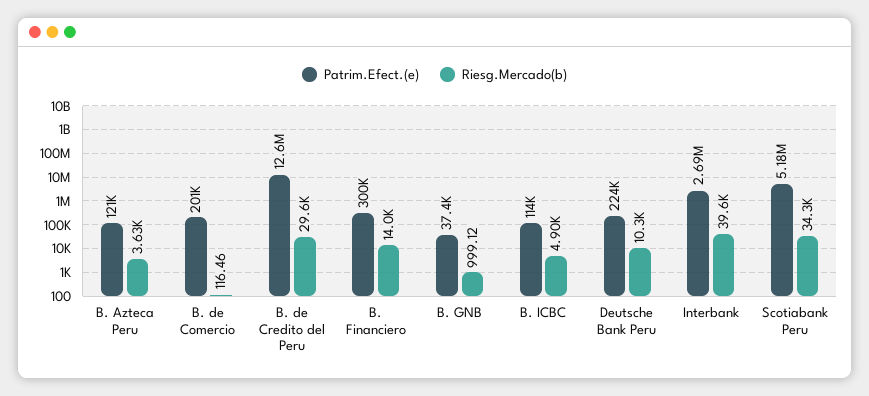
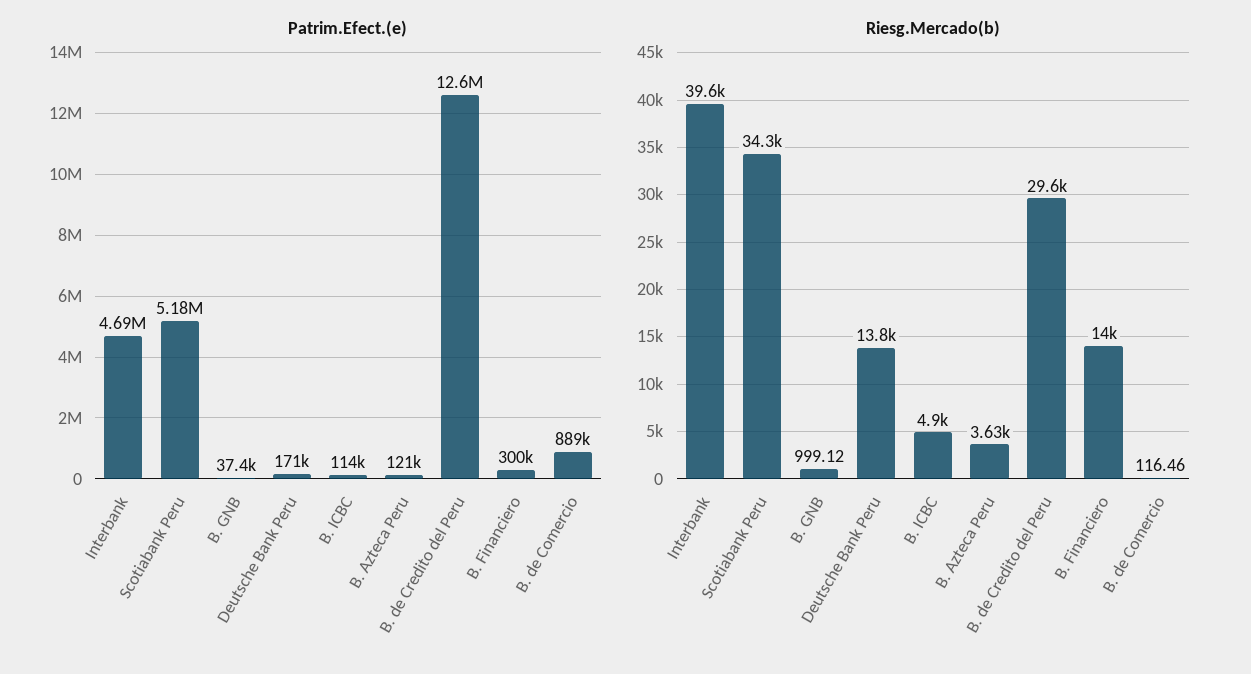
  {
    "Patrim.Efect.(e)": {
      "B. Azteca Peru": 121000,
-     "B. de Comercio": 201000,
+     "B. de Comercio": 889000,
      "B. de Credito del Peru": 12600000,
      "B. Financiero": 300000,
      "B. GNB": 37400,
      "B. ICBC": 114000,
-     "Deutsche Bank Peru": 224000,
+     "Deutsche Bank Peru": 171000,
-     "Interbank": 2690000,
+     "Interbank": 4690000,
      "Scotiabank Peru": 5180000
    },
    "Riesg.Mercado(b)": {
      "B. Azteca Peru": 3630,
      "B. de Comercio": 116.46,
      "B. de Credito del Peru": 29600,
      "B. Financiero": 14000,
      "B. GNB": 999.12,
      "B. ICBC": 4900,
-     "Deutsche Bank Peru": 10300,
+     "Deutsche Bank Peru": 13800,
      "Interbank": 39600,
      "Scotiabank Peru": 34300
    }
  }

